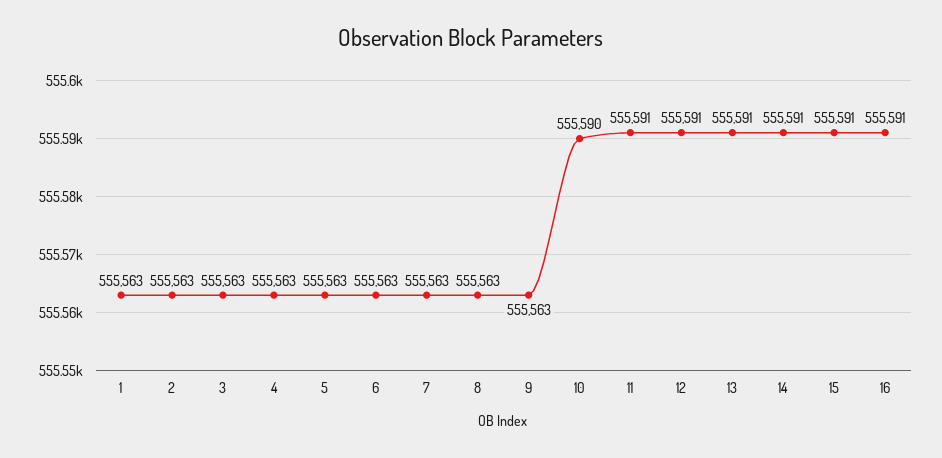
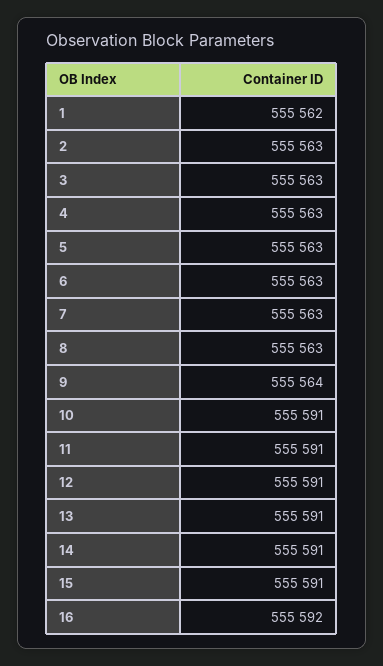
  {
-   "1": 555563,
+   "1": 555562,
    "2": 555563,
    "3": 555563,
    "4": 555563,
    "5": 555563,
    "6": 555563,
    "7": 555563,
    "8": 555563,
-   "9": 555563,
+   "9": 555564,
-   "10": 555590,
+   "10": 555591,
    "11": 555591,
    "12": 555591,
    "13": 555591,
    "14": 555591,
    "15": 555591,
-   "16": 555591
+   "16": 555592
  }

